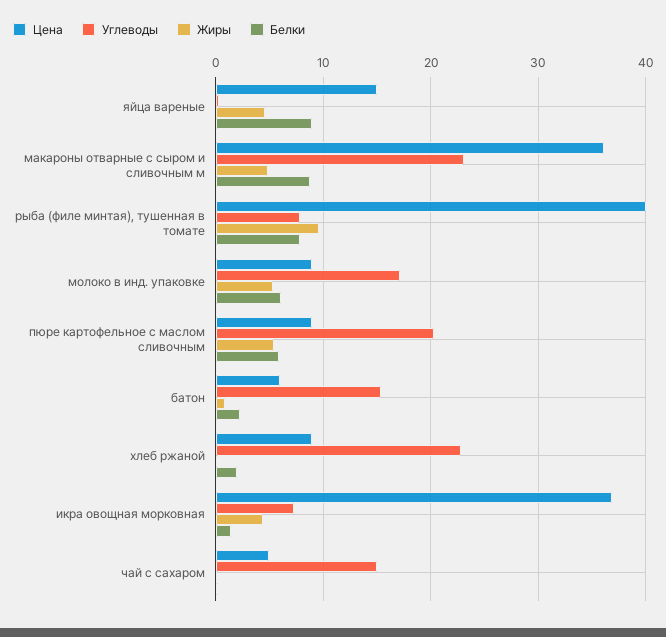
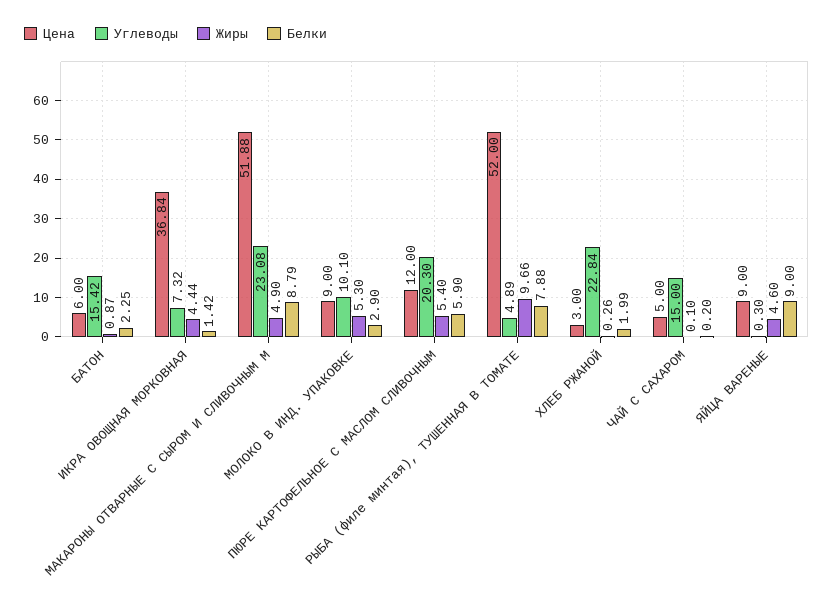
  {
    "Цена": {
-     "яйца вареные": 15,
+     "яйца вареные": 9,
-     "макароны отварные с сыром и сливочным м": 36,
+     "макароны отварные с сыром и сливочным м": 51.88,
-     "рыба (филе минтая), тушенная в томате": 40,
+     "рыба (филе минтая), тушенная в томате": 52,
      "молоко в инд. упаковке": 9,
-     "пюре картофельное с маслом сливочным": 9,
+     "пюре картофельное с маслом сливочным": 12,
      "батон": 6,
-     "хлеб ржаной": 9,
+     "хлеб ржаной": 3,
      "икра овощная морковная": 36.84,
      "чай с сахаром": 5
    },
    "Углеводы": {
      "яйца вареные": 0.3,
      "макароны отварные с сыром и сливочным м": 23.08,
-     "рыба (филе минтая), тушенная в томате": 8,
+     "рыба (филе минтая), тушенная в томате": 4.89,
-     "молоко в инд. упаковке": 17,
+     "молоко в инд. упаковке": 10.1,
      "пюре картофельное с маслом сливочным": 20.3,
      "батон": 15.42,
      "хлеб ржаной": 22.84,
      "икра овощная морковная": 7.32,
      "чай с сахаром": 15
    },
    "Жиры": {
      "яйца вареные": 4.6,
      "макароны отварные с сыром и сливочным м": 4.9,
      "рыба (филе минтая), тушенная в томате": 9.66,
      "молоко в инд. упаковке": 5.3,
      "пюре картофельное с маслом сливочным": 5.4,
      "батон": 0.87,
      "хлеб ржаной": 0.26,
      "икра овощная морковная": 4.44,
      "чай с сахаром": 0.1
    },
    "Белки": {
      "яйца вареные": 9,
      "макароны отварные с сыром и сливочным м": 8.79,
      "рыба (филе минтая), тушенная в томате": 7.88,
-     "молоко в инд. упаковке": 6,
+     "молоко в инд. упаковке": 2.9,
      "пюре картофельное с маслом сливочным": 5.9,
      "батон": 2.25,
      "хлеб ржаной": 1.99,
      "икра овощная морковная": 1.42,
      "чай с сахаром": 0.2
    }
  }

